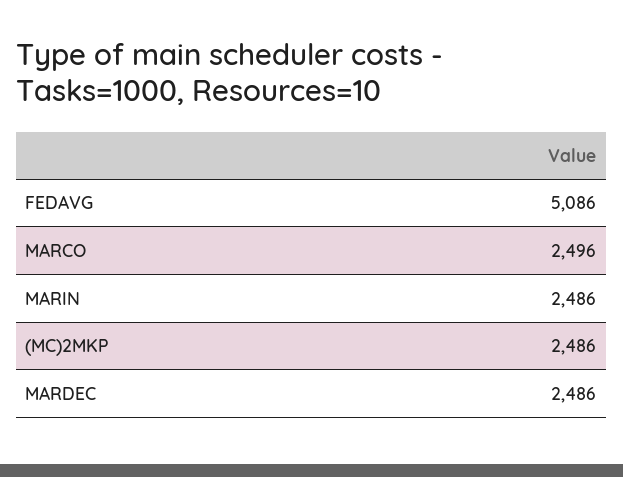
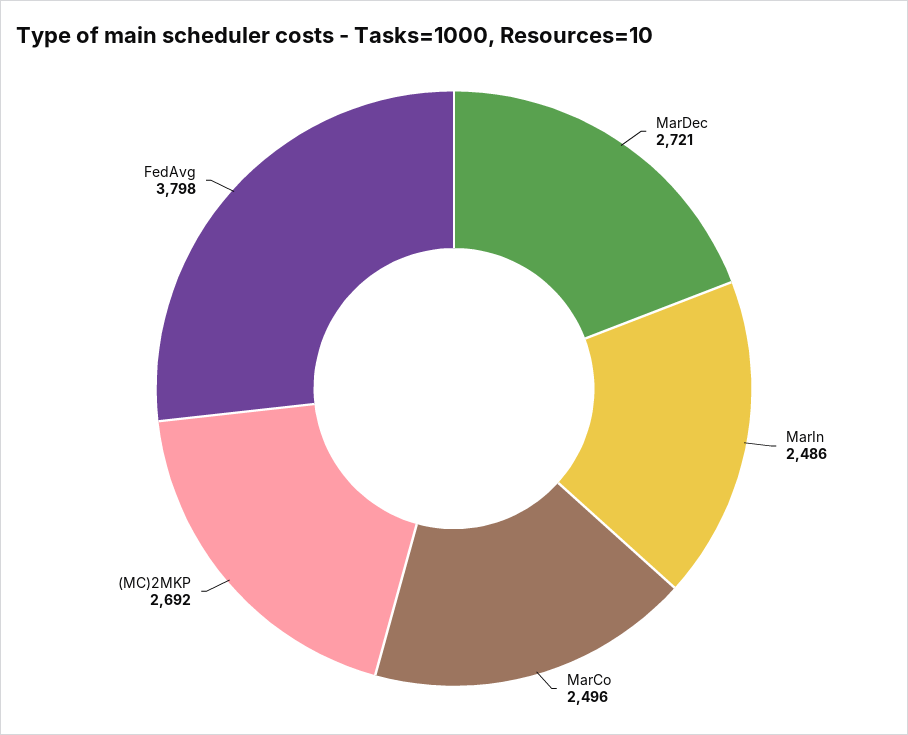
  {
-   "FEDAVG": 5086,
+   "FEDAVG": 3798,
    "MARCO": 2496,
    "MARIN": 2486,
-   "(MC)2MKP": 2486,
+   "(MC)2MKP": 2692,
-   "MARDEC": 2486
+   "MARDEC": 2721
  }

